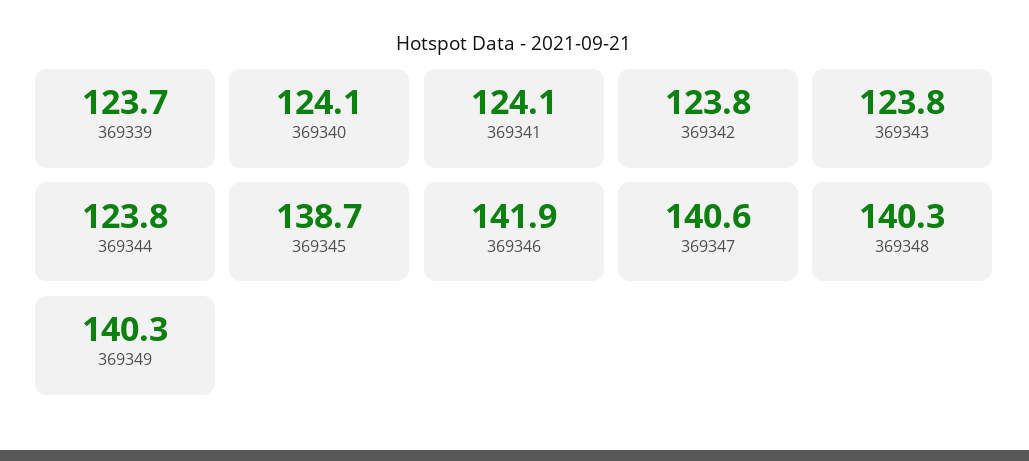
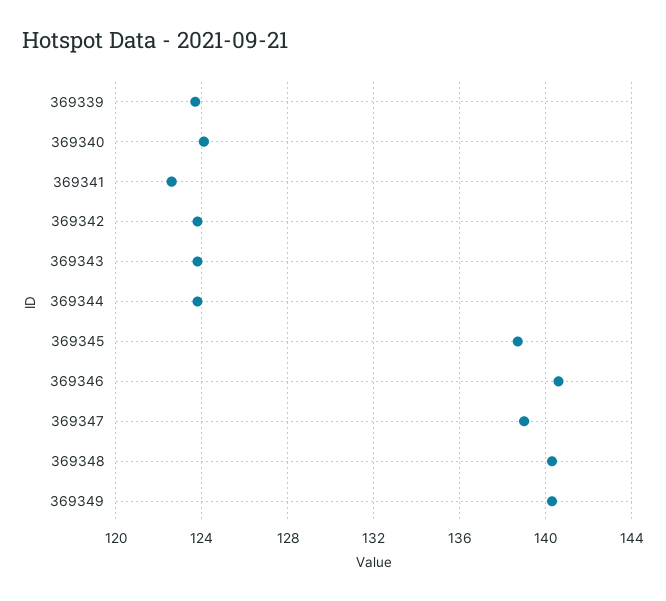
  {
    "369339": 123.7,
    "369340": 124.1,
-   "369341": 124.1,
+   "369341": 122.5,
    "369342": 123.8,
    "369343": 123.8,
    "369344": 123.8,
    "369345": 138.7,
-   "369346": 141.9,
+   "369346": 140.5,
-   "369347": 140.6,
+   "369347": 139,
    "369348": 140.3,
    "369349": 140.3
  }

